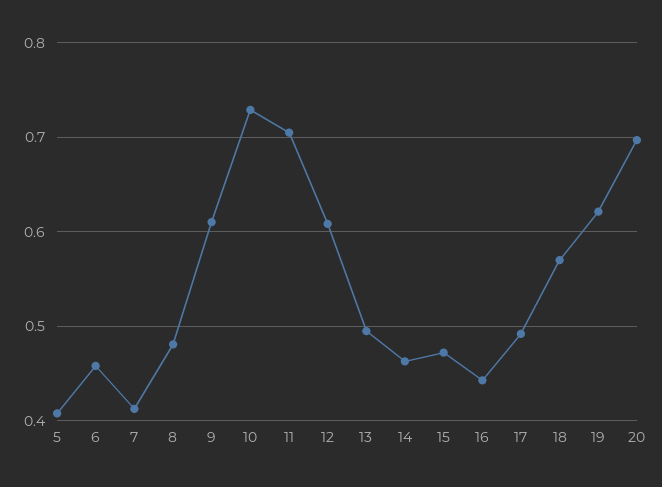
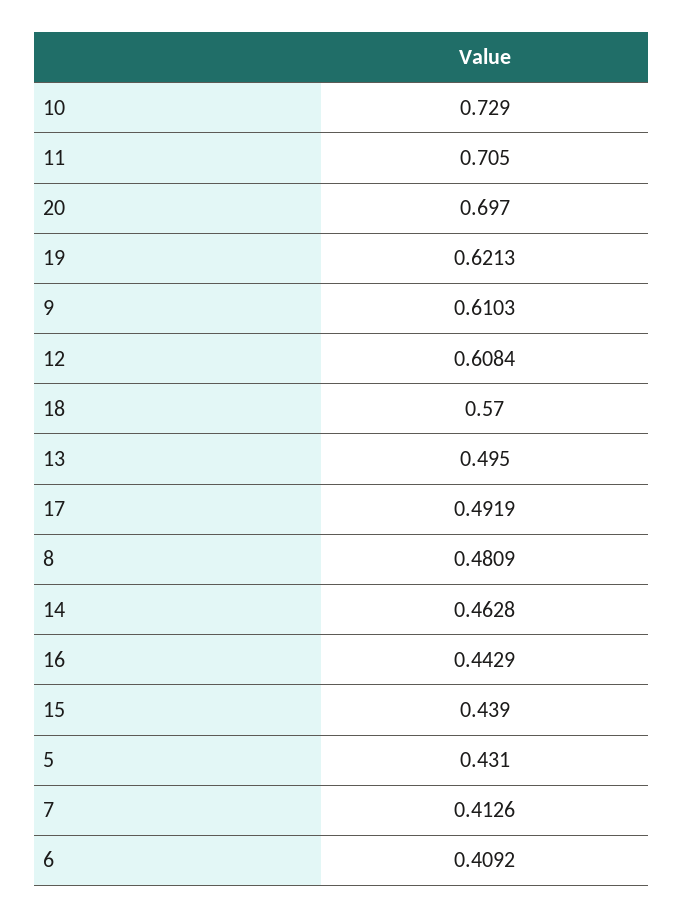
  {
-   "5": 0.41,
+   "5": 0.431,
-   "6": 0.46,
+   "6": 0.4092,
    "7": 0.4126,
    "8": 0.4809,
    "9": 0.6103,
    "10": 0.729,
    "11": 0.705,
    "12": 0.6084,
    "13": 0.495,
    "14": 0.4628,
-   "15": 0.47,
+   "15": 0.439,
    "16": 0.4429,
    "17": 0.4919,
    "18": 0.57,
    "19": 0.6213,
    "20": 0.697
  }

